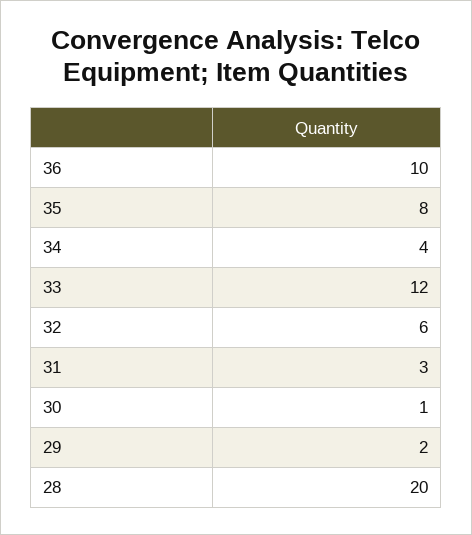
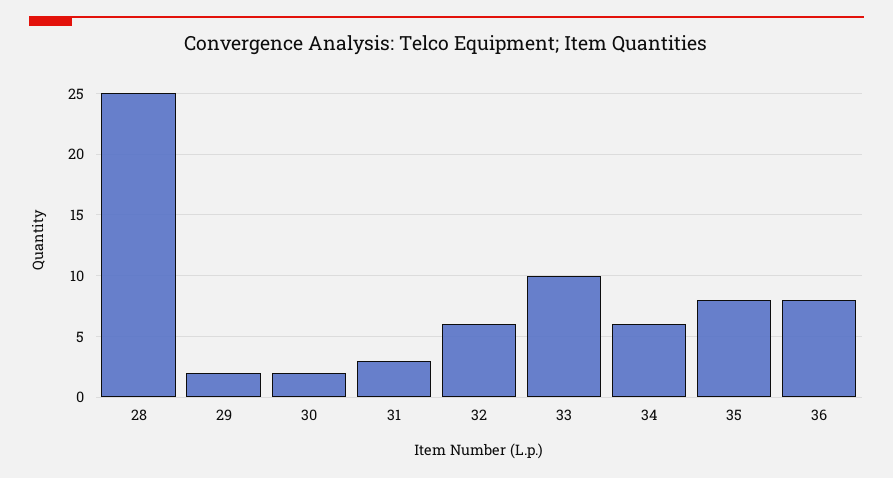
  {
-   "36": 10,
+   "36": 8,
    "35": 8,
-   "34": 4,
+   "34": 6,
-   "33": 12,
+   "33": 10,
    "32": 6,
    "31": 3,
-   "30": 1,
+   "30": 2,
    "29": 2,
-   "28": 20
+   "28": 25
  }

